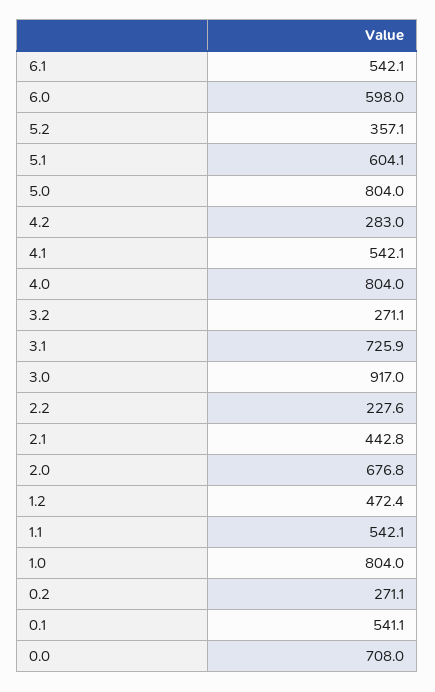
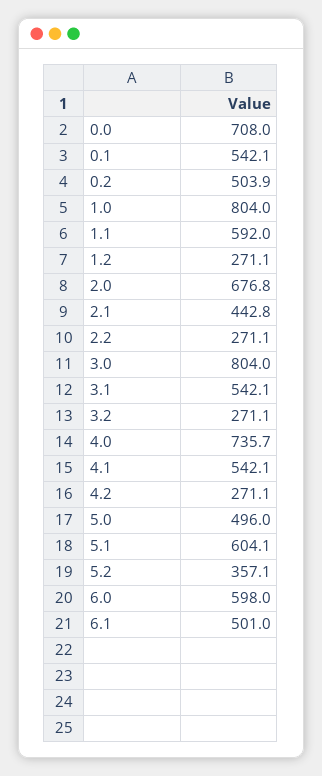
  {
-   "6.1": 542.1,
+   "6.1": 501,
    "6.0": 598,
    "5.2": 357.1,
    "5.1": 604.1,
-   "5.0": 804,
+   "5.0": 496,
-   "4.2": 283,
+   "4.2": 271.1,
    "4.1": 542.1,
-   "4.0": 804,
+   "4.0": 735.7,
    "3.2": 271.1,
-   "3.1": 725.9,
+   "3.1": 542.1,
-   "3.0": 917,
+   "3.0": 804,
-   "2.2": 227.6,
+   "2.2": 271.1,
    "2.1": 442.8,
    "2.0": 676.8,
-   "1.2": 472.4,
+   "1.2": 271.1,
-   "1.1": 542.1,
+   "1.1": 592,
    "1.0": 804,
-   "0.2": 271.1,
+   "0.2": 503.9,
-   "0.1": 541.1,
+   "0.1": 542.1,
    "0.0": 708
  }

